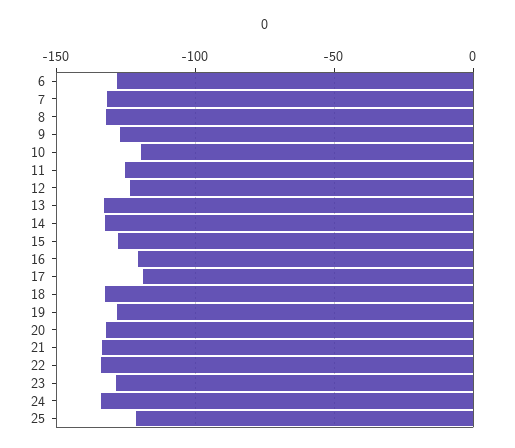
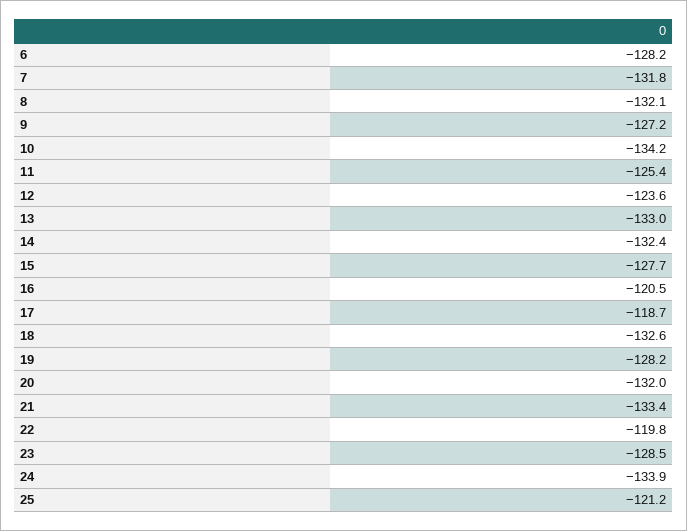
  {
    "6": -128.2,
    "7": -131.8,
    "8": -132.1,
    "9": -127.2,
-   "10": -120,
+   "10": -134.2,
    "11": -125.4,
    "12": -123.6,
    "13": -133,
    "14": -132.4,
    "15": -127.7,
    "16": -120.5,
    "17": -118.7,
    "18": -132.6,
    "19": -128.2,
    "20": -132,
    "21": -133.4,
-   "22": -135,
+   "22": -119.8,
    "23": -128.5,
    "24": -133.9,
    "25": -121.2
  }

